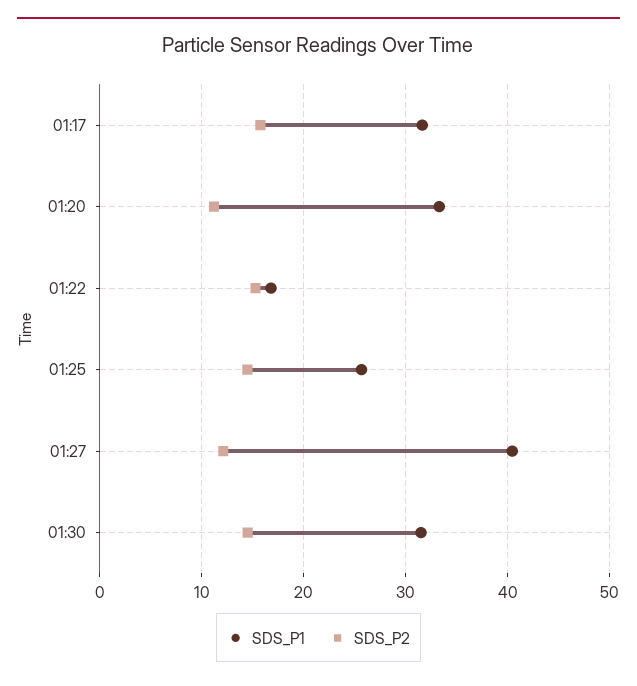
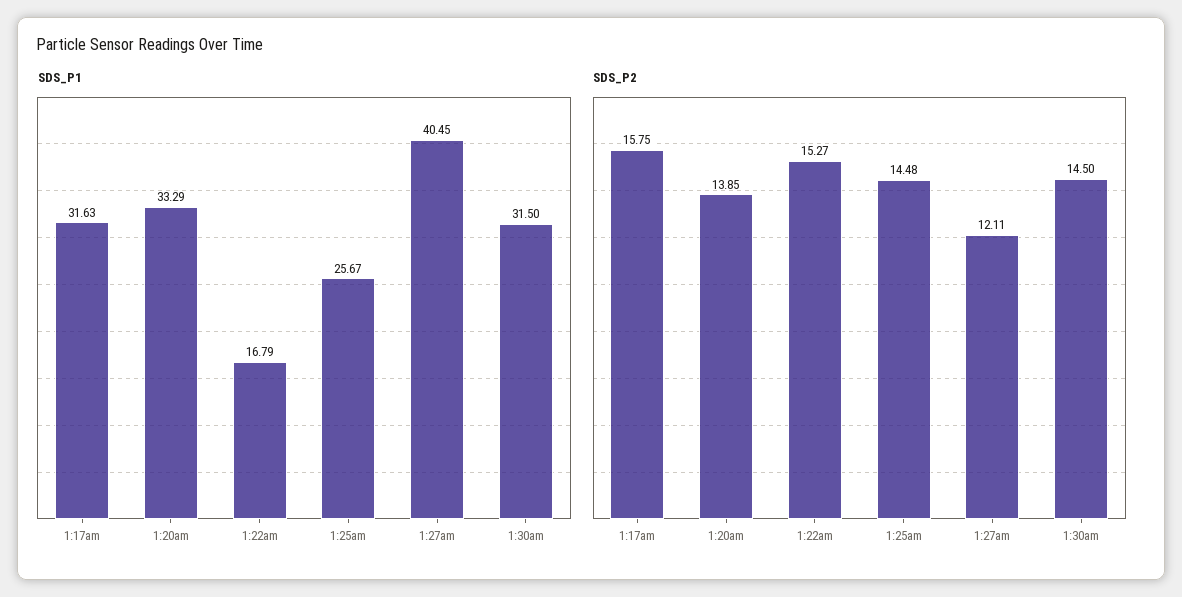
  {
    "SDS_P1": {
      "01:17": 31.63,
      "01:20": 33.29,
      "01:22": 16.79,
      "01:25": 25.67,
      "01:27": 40.45,
      "01:30": 31.5
    },
    "SDS_P2": {
      "01:17": 15.75,
-     "01:20": 11,
+     "01:20": 13.85,
      "01:22": 15.27,
      "01:25": 14.48,
      "01:27": 12.11,
      "01:30": 14.5
    }
  }

